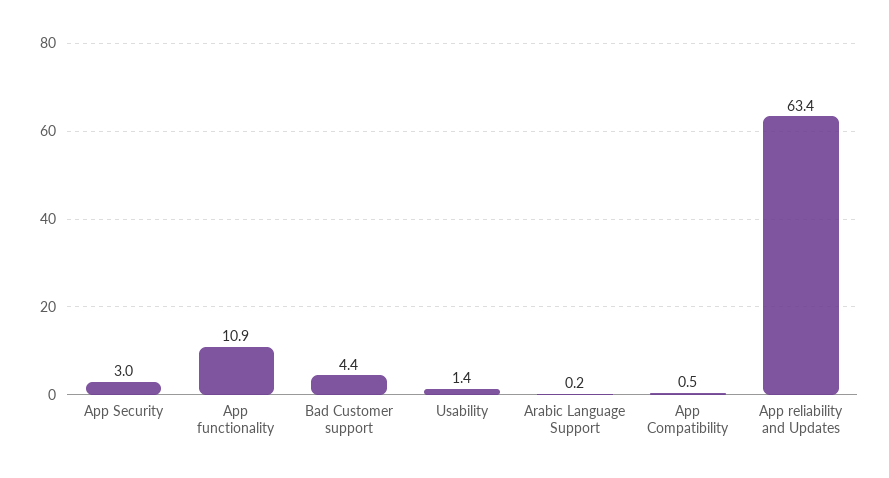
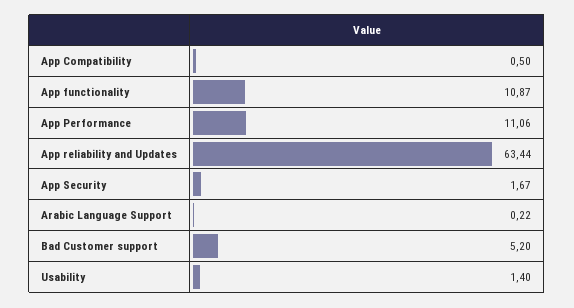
  {
-   "App Security": 3,
+   "App Security": 1.67,
    "App functionality": 10.87,
-   "Bad Customer support": 4.4,
+   "Bad Customer support": 5.2,
    "Usability": 1.4,
    "Arabic Language Support": 0.22,
    "App Compatibility": 0.5,
-   "App reliability and Updates": 63.44
+   "App reliability and Updates": 63.44,
+   "App Performance": 11.06
  }

